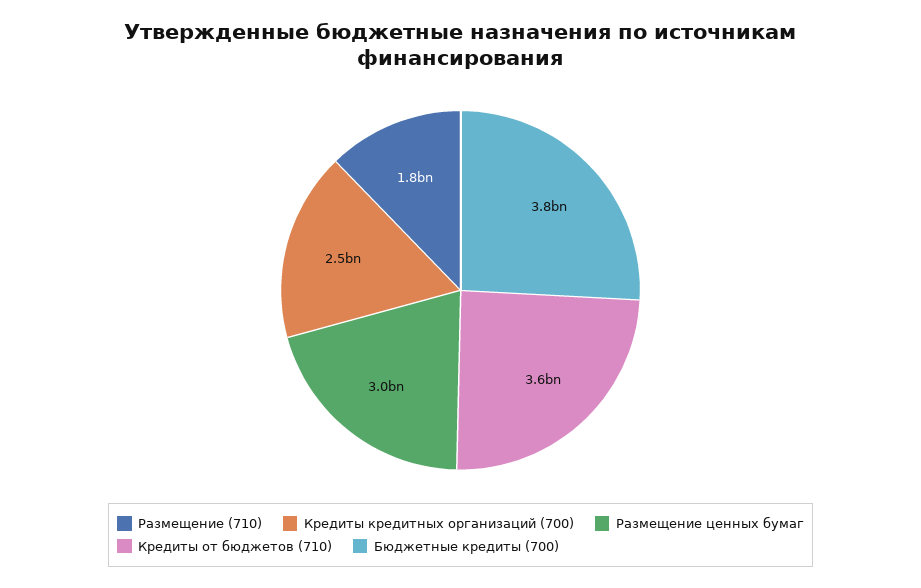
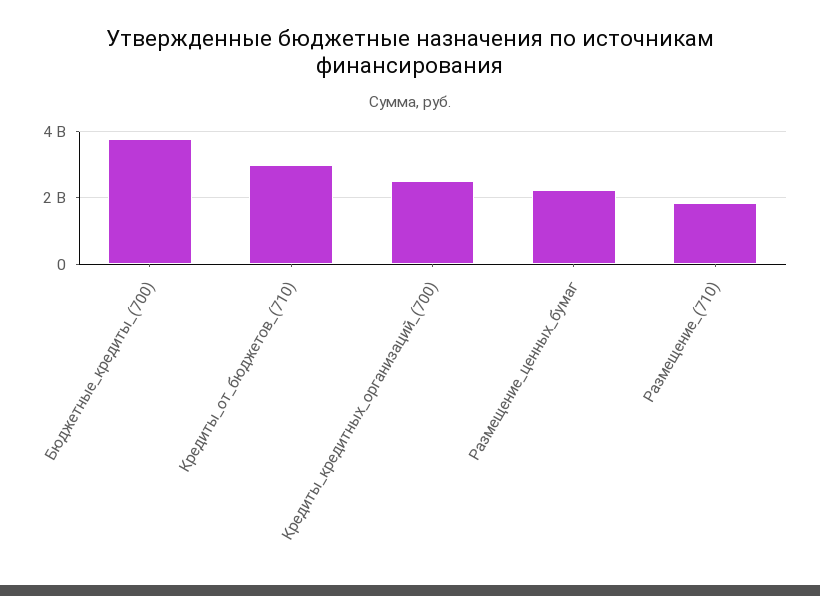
  {
    "Размещение (710)": 1800000000,
    "Кредиты кредитных организаций (700)": 2500000000,
-   "Размещение ценных бумаг": 3000000000,
+   "Размещение ценных бумаг": 2200000000,
-   "Кредиты от бюджетов (710)": 3600000000,
+   "Кредиты от бюджетов (710)": 3000000000,
    "Бюджетные кредиты (700)": 3800000000
  }

